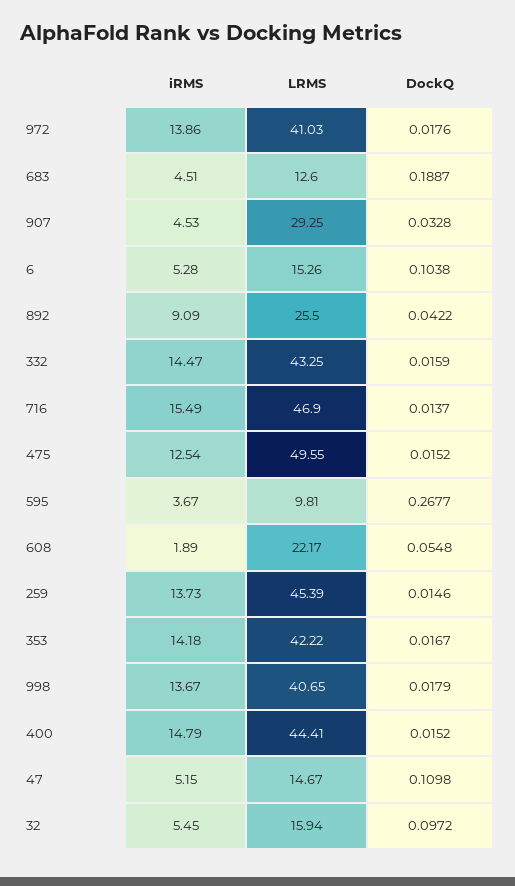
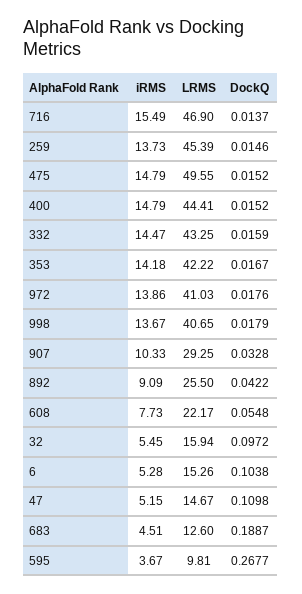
  {
    "iRMS": {
      "972": 13.86,
      "683": 4.51,
-     "907": 4.53,
+     "907": 10.33,
      "6": 5.28,
      "892": 9.09,
      "332": 14.47,
      "716": 15.49,
-     "475": 12.54,
+     "475": 14.79,
      "595": 3.67,
-     "608": 1.89,
+     "608": 7.73,
      "259": 13.73,
      "353": 14.18,
      "998": 13.67,
      "400": 14.79,
      "47": 5.15,
      "32": 5.45
    },
    "LRMS": {
      "972": 41.03,
      "683": 12.6,
      "907": 29.25,
      "6": 15.26,
      "892": 25.5,
      "332": 43.25,
      "716": 46.9,
      "475": 49.55,
      "595": 9.81,
      "608": 22.17,
      "259": 45.39,
      "353": 42.22,
      "998": 40.65,
      "400": 44.41,
      "47": 14.67,
      "32": 15.94
    },
    "DockQ": {
      "972": 0.0176,
      "683": 0.1887,
      "907": 0.0328,
      "6": 0.1038,
      "892": 0.0422,
      "332": 0.0159,
      "716": 0.0137,
      "475": 0.0152,
      "595": 0.2677,
      "608": 0.0548,
      "259": 0.0146,
      "353": 0.0167,
      "998": 0.0179,
      "400": 0.0152,
      "47": 0.1098,
      "32": 0.0972
    }
  }

